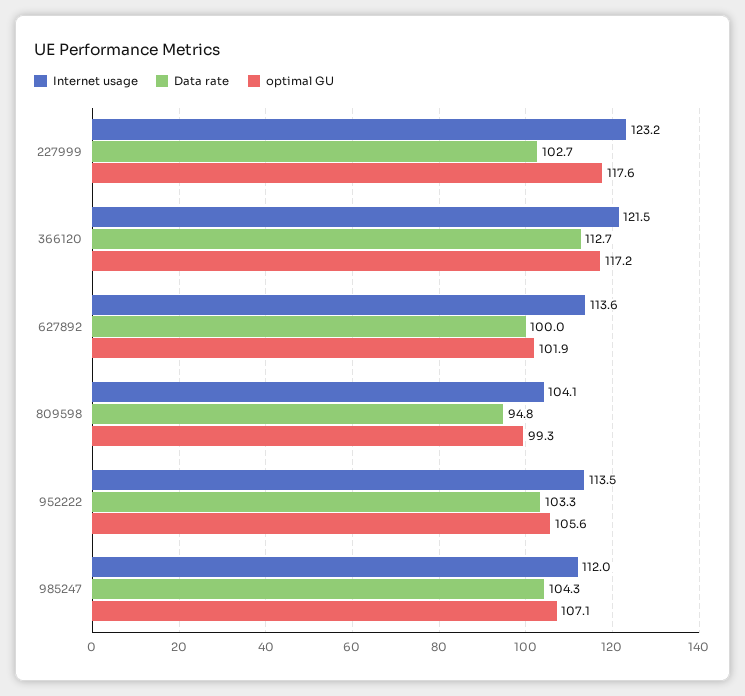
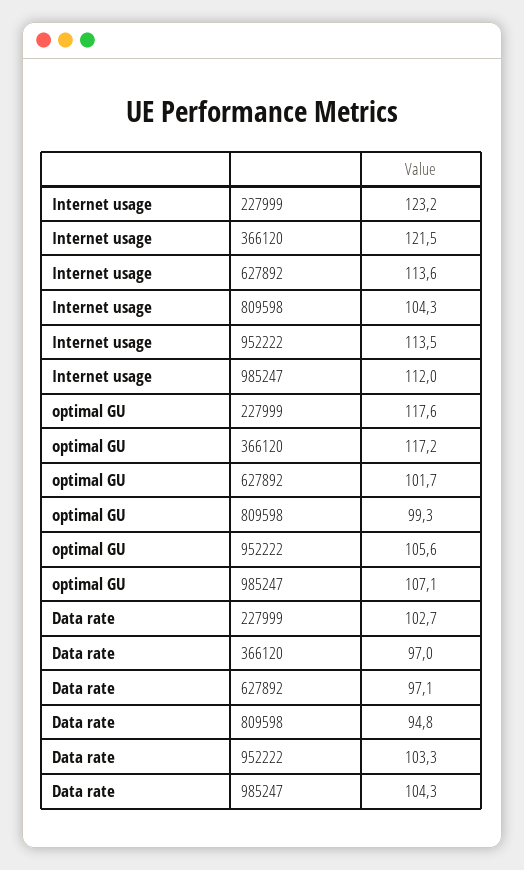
  {
    "Internet usage": {
      "227999": 123.2,
      "366120": 121.5,
      "627892": 113.6,
-     "809598": 104.1,
+     "809598": 104.3,
      "952222": 113.5,
      "985247": 112
    },
    "Data rate": {
      "227999": 102.7,
-     "366120": 112.7,
+     "366120": 97,
-     "627892": 100,
+     "627892": 97.1,
      "809598": 94.8,
      "952222": 103.3,
      "985247": 104.3
    },
    "optimal GU": {
      "227999": 117.6,
      "366120": 117.2,
-     "627892": 101.9,
+     "627892": 101.7,
      "809598": 99.3,
      "952222": 105.6,
      "985247": 107.1
    }
  }

